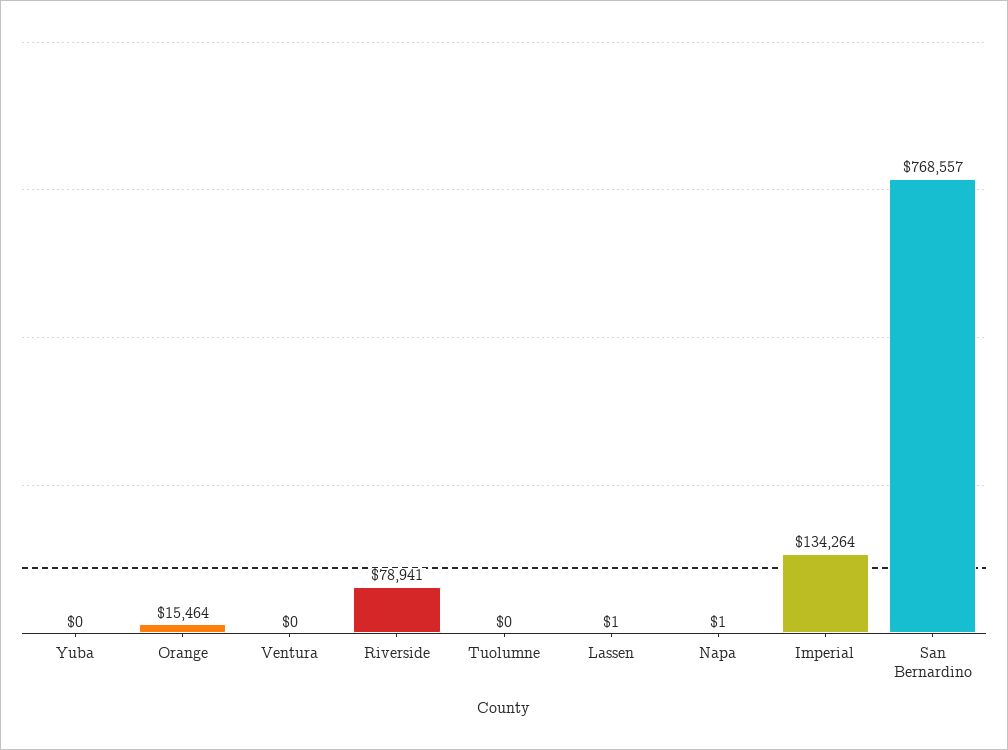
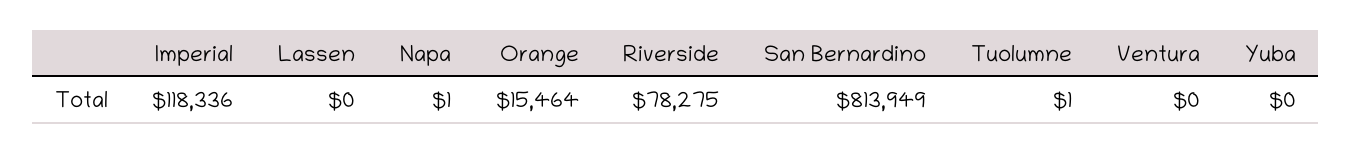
  {
    "Yuba": 0,
    "Orange": 15464,
    "Ventura": 0,
-   "Riverside": 78941,
+   "Riverside": 78275,
-   "Tuolumne": 0,
+   "Tuolumne": 1,
-   "Lassen": 1,
+   "Lassen": 0,
    "Napa": 1,
-   "Imperial": 134264,
+   "Imperial": 118336,
-   "San Bernardino": 768557
+   "San Bernardino": 813949
  }

